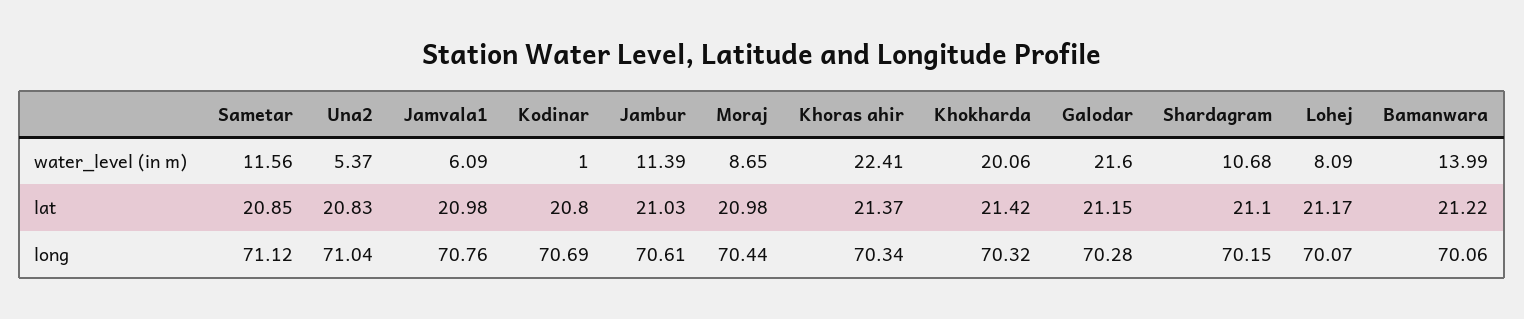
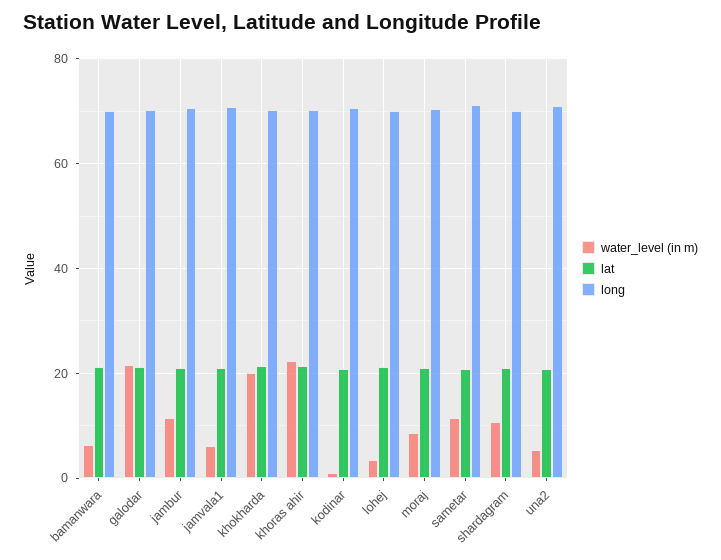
  {
    "water_level (in m)": {
      "Sametar": 11.56,
      "Una2": 5.37,
      "Jamvala1": 6.09,
      "Kodinar": 1,
      "Jambur": 11.39,
      "Moraj": 8.65,
      "Khoras ahir": 22.41,
      "Khokharda": 20.06,
      "Galodar": 21.6,
      "Shardagram": 10.68,
-     "Lohej": 8.09,
+     "Lohej": 4,
-     "Bamanwara": 13.99
+     "Bamanwara": 6
    },
    "lat": {
      "Sametar": 20.85,
      "Una2": 20.83,
      "Jamvala1": 20.98,
      "Kodinar": 20.8,
      "Jambur": 21.03,
      "Moraj": 20.98,
      "Khoras ahir": 21.37,
      "Khokharda": 21.42,
      "Galodar": 21.15,
      "Shardagram": 21.1,
      "Lohej": 21.17,
      "Bamanwara": 21.22
    },
    "long": {
      "Sametar": 71.12,
      "Una2": 71.04,
      "Jamvala1": 70.76,
      "Kodinar": 70.69,
      "Jambur": 70.61,
      "Moraj": 70.44,
      "Khoras ahir": 70.34,
      "Khokharda": 70.32,
      "Galodar": 70.28,
      "Shardagram": 70.15,
      "Lohej": 70.07,
      "Bamanwara": 70.06
    }
  }

